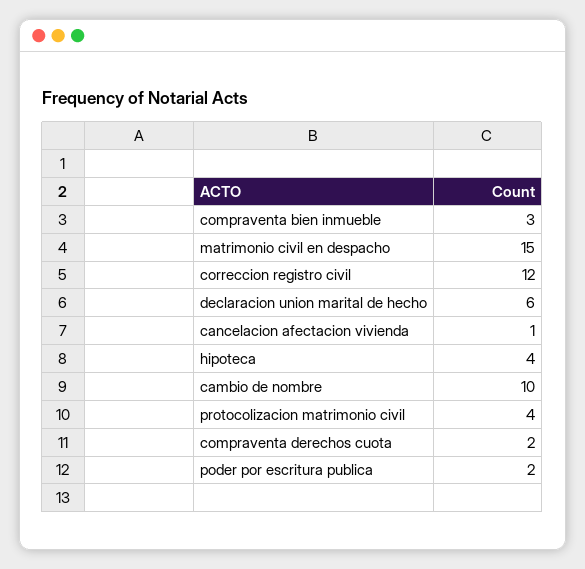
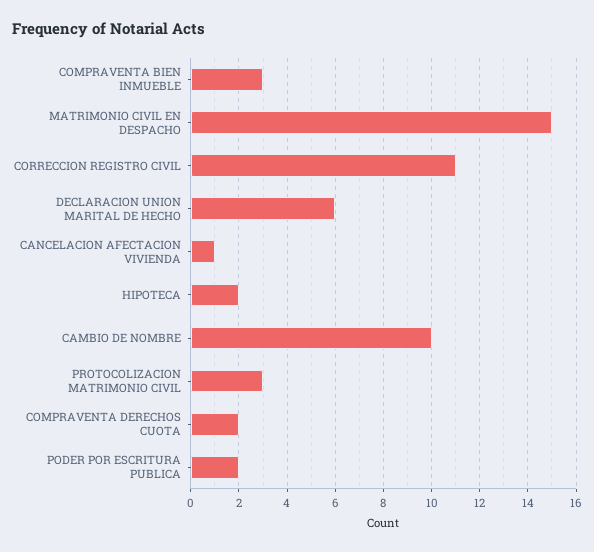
  {
    "compraventa bien inmueble": 3,
    "matrimonio civil en despacho": 15,
-   "correccion registro civil": 12,
+   "correccion registro civil": 11,
    "declaracion union marital de hecho": 6,
    "cancelacion afectacion vivienda": 1,
-   "hipoteca": 4,
+   "hipoteca": 2,
    "cambio de nombre": 10,
-   "protocolizacion matrimonio civil": 4,
+   "protocolizacion matrimonio civil": 3,
    "compraventa derechos cuota": 2,
    "poder por escritura publica": 2
  }

